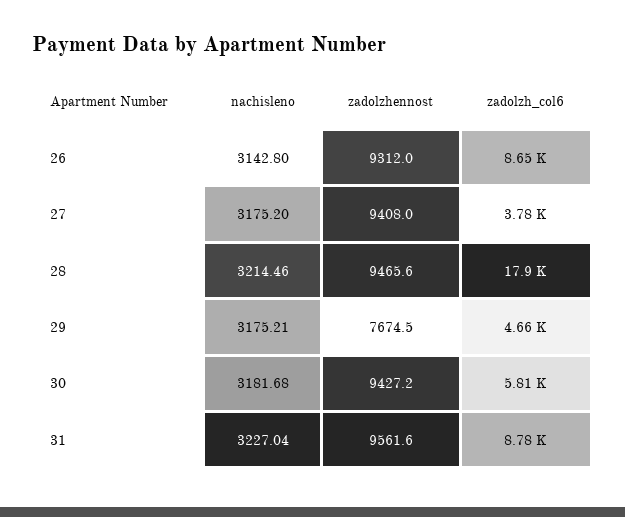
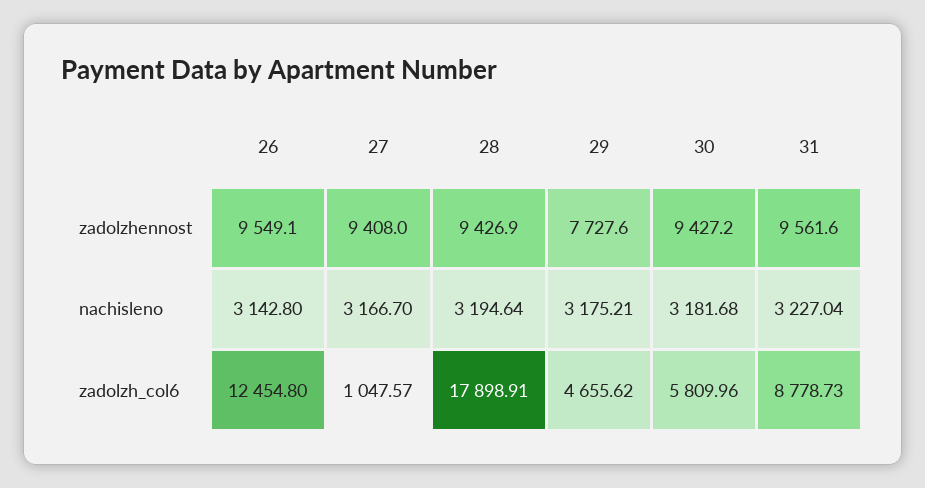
  {
    "nachisleno": {
      "26": 3142.8,
-     "27": 3175.2,
+     "27": 3166.7,
-     "28": 3214.46,
+     "28": 3194.64,
      "29": 3175.21,
      "30": 3181.68,
      "31": 3227.04
    },
    "zadolzhennost": {
-     "26": 9312,
+     "26": 9549.1,
      "27": 9408,
-     "28": 9465.6,
+     "28": 9426.9,
-     "29": 7674.5,
+     "29": 7727.6,
      "30": 9427.2,
      "31": 9561.6
    },
    "zadolzh_col6": {
-     "26": 8650,
+     "26": 12454.8,
-     "27": 3780,
+     "27": 1047.57,
      "28": 17898.91,
      "29": 4655.62,
      "30": 5809.96,
      "31": 8778.73
    }
  }

